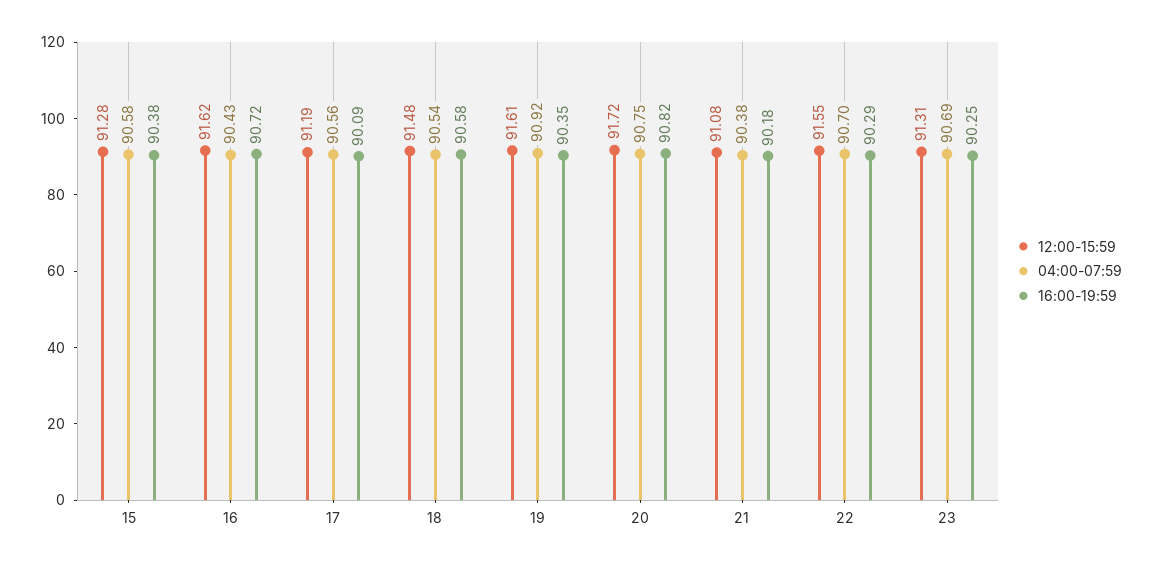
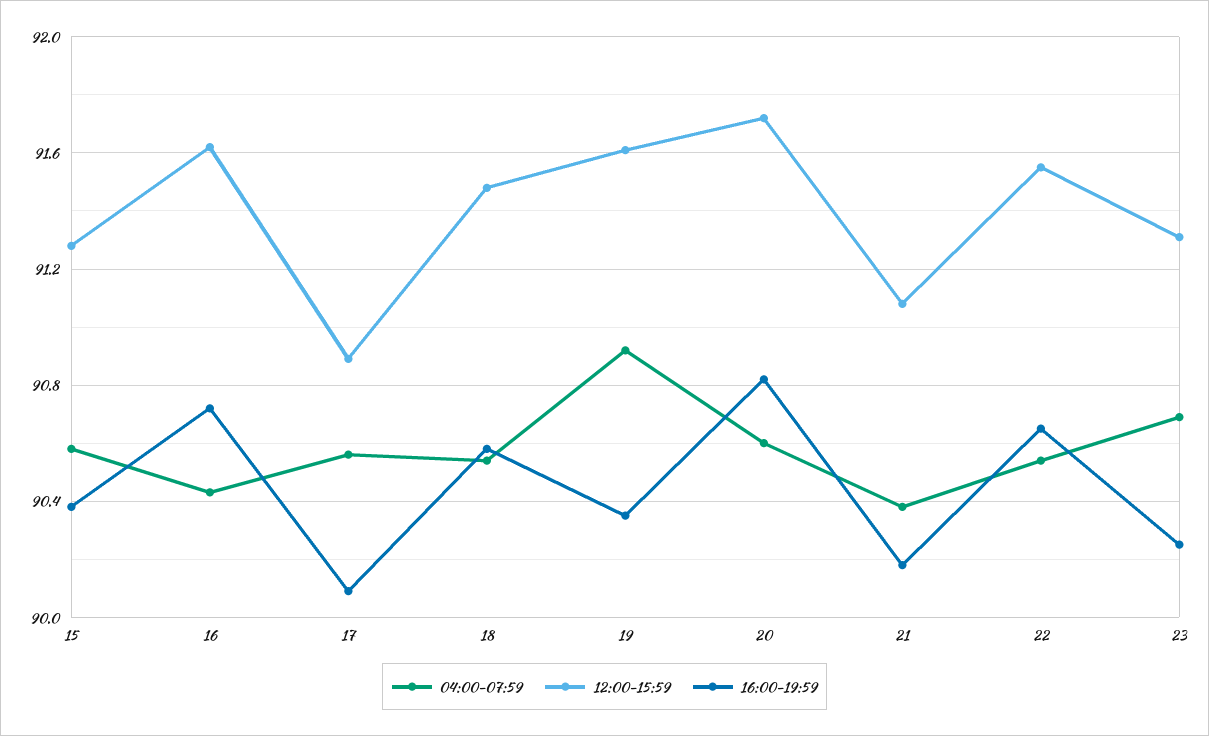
  {
    "12:00-15:59": {
      "15": 91.28,
      "16": 91.62,
-     "17": 91.19,
+     "17": 90.9,
      "18": 91.48,
      "19": 91.61,
      "20": 91.72,
      "21": 91.08,
      "22": 91.55,
      "23": 91.31
    },
    "04:00-07:59": {
      "15": 90.58,
      "16": 90.43,
      "17": 90.56,
      "18": 90.54,
      "19": 90.92,
-     "20": 90.75,
+     "20": 90.6,
      "21": 90.38,
-     "22": 90.7,
+     "22": 90.55,
      "23": 90.69
    },
    "16:00-19:59": {
      "15": 90.38,
      "16": 90.72,
      "17": 90.09,
      "18": 90.58,
      "19": 90.35,
      "20": 90.82,
      "21": 90.18,
-     "22": 90.29,
+     "22": 90.65,
      "23": 90.25
    }
  }

